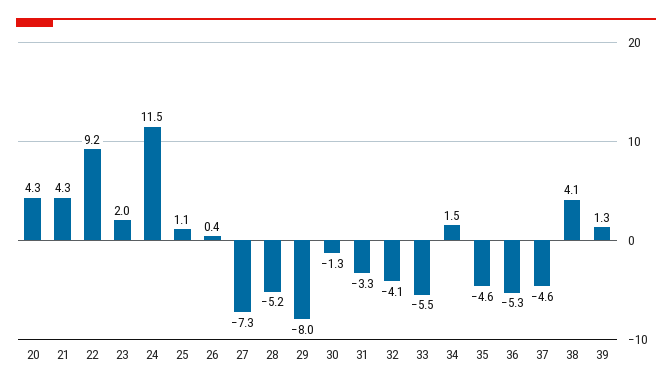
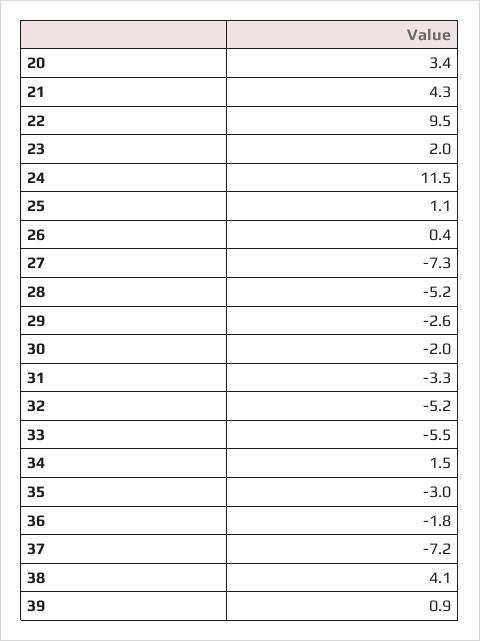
  {
-   "20": 4.3,
+   "20": 3.4,
    "21": 4.3,
-   "22": 9.2,
+   "22": 9.5,
    "23": 2,
    "24": 11.5,
    "25": 1.1,
    "26": 0.4,
    "27": -7.3,
    "28": -5.2,
-   "29": -8,
+   "29": -2.6,
-   "30": -1.3,
+   "30": -2,
    "31": -3.3,
-   "32": -4.1,
+   "32": -5.2,
    "33": -5.5,
    "34": 1.5,
-   "35": -4.6,
+   "35": -3,
-   "36": -5.3,
+   "36": -1.8,
-   "37": -4.6,
+   "37": -7.2,
    "38": 4.1,
-   "39": 1.3
+   "39": 0.9
  }

